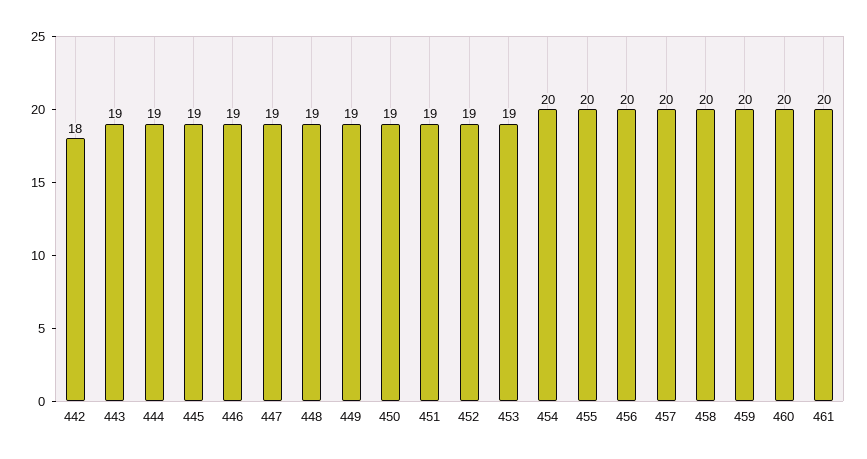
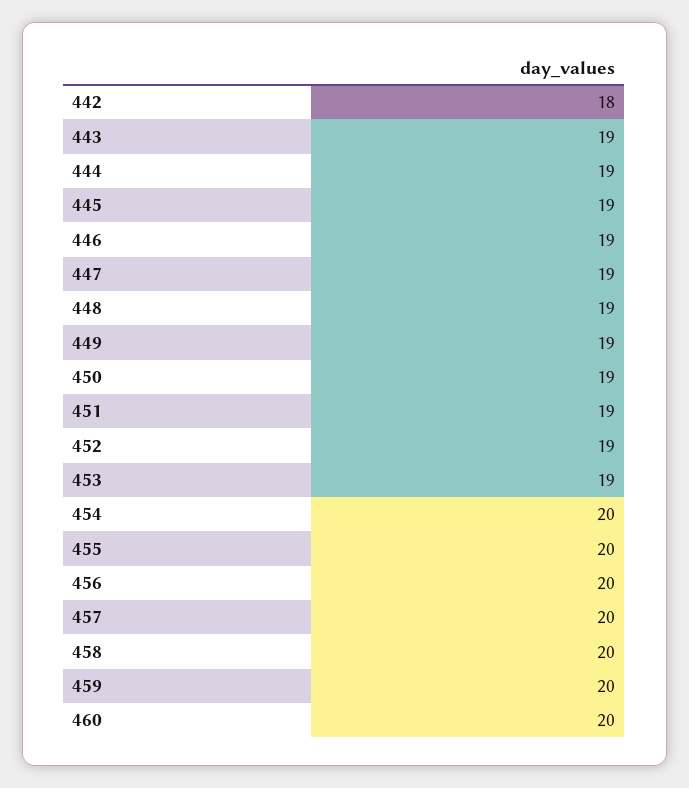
  {
    "442": 18,
    "443": 19,
    "444": 19,
    "445": 19,
    "446": 19,
    "447": 19,
    "448": 19,
    "449": 19,
    "450": 19,
    "451": 19,
    "452": 19,
    "453": 19,
    "454": 20,
    "455": 20,
    "456": 20,
    "457": 20,
    "458": 20,
    "459": 20,
-   "460": 20,
+   "460": 20
-   "461": 20
  }

